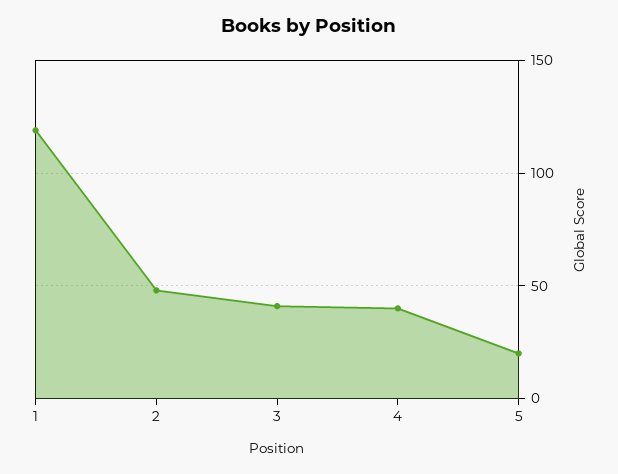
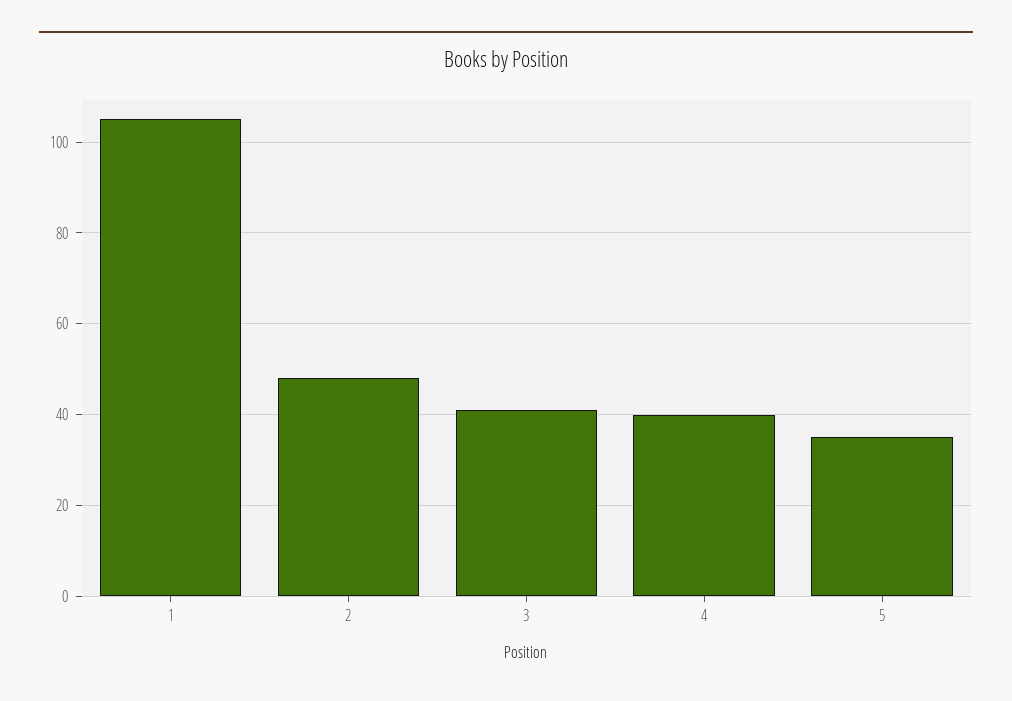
  {
-   "1": 120,
+   "1": 105,
    "2": 50,
    "3": 40,
    "4": 40,
-   "5": 20
+   "5": 35
  }

